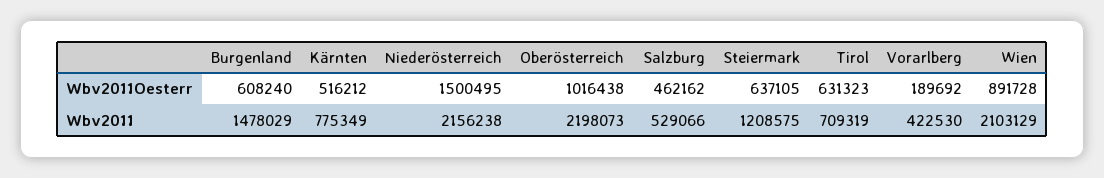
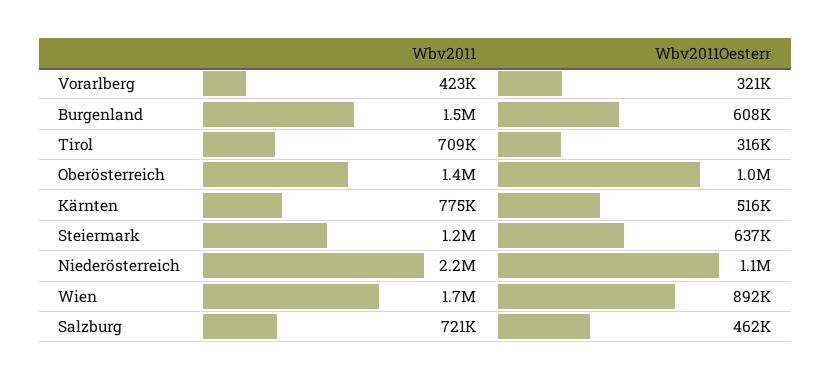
  {
    "Burgenland": {
      "Wbv2011Oesterr": 608240,
      "Wbv2011": 1478029
    },
    "Kärnten": {
      "Wbv2011Oesterr": 516212,
      "Wbv2011": 775349
    },
    "Niederösterreich": {
-     "Wbv2011Oesterr": 1500495,
+     "Wbv2011Oesterr": 1100000,
      "Wbv2011": 2156238
    },
    "Oberösterreich": {
      "Wbv2011Oesterr": 1016438,
-     "Wbv2011": 2198073
+     "Wbv2011": 1400000
    },
    "Salzburg": {
      "Wbv2011Oesterr": 462162,
-     "Wbv2011": 529066
+     "Wbv2011": 721000
    },
    "Steiermark": {
      "Wbv2011Oesterr": 637105,
      "Wbv2011": 1208575
    },
    "Tirol": {
-     "Wbv2011Oesterr": 631323,
+     "Wbv2011Oesterr": 316000,
      "Wbv2011": 709319
    },
    "Vorarlberg": {
-     "Wbv2011Oesterr": 189692,
+     "Wbv2011Oesterr": 321000,
      "Wbv2011": 422530
    },
    "Wien": {
      "Wbv2011Oesterr": 891728,
-     "Wbv2011": 2103129
+     "Wbv2011": 1700000
    }
  }

